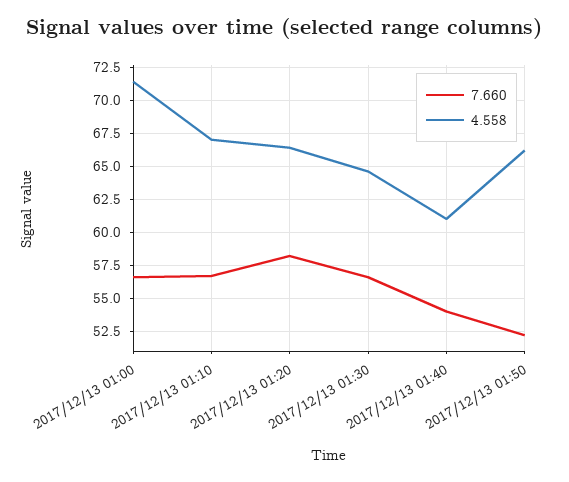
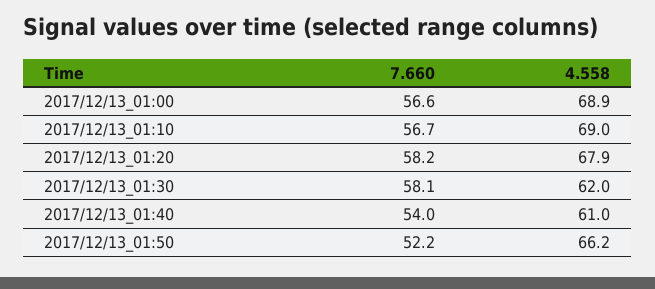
  {
    "7.660": {
      "2017/12/13 01:00": 56.6,
      "2017/12/13 01:10": 56.7,
      "2017/12/13 01:20": 58.2,
-     "2017/12/13 01:30": 56.5,
+     "2017/12/13 01:30": 58.1,
      "2017/12/13 01:40": 54,
      "2017/12/13 01:50": 52.2
    },
    "4.558": {
-     "2017/12/13 01:00": 71.5,
+     "2017/12/13 01:00": 68.9,
-     "2017/12/13 01:10": 67,
+     "2017/12/13 01:10": 69,
-     "2017/12/13 01:20": 66.5,
+     "2017/12/13 01:20": 67.9,
-     "2017/12/13 01:30": 64.5,
+     "2017/12/13 01:30": 62,
      "2017/12/13 01:40": 61,
      "2017/12/13 01:50": 66.2
    }
  }

